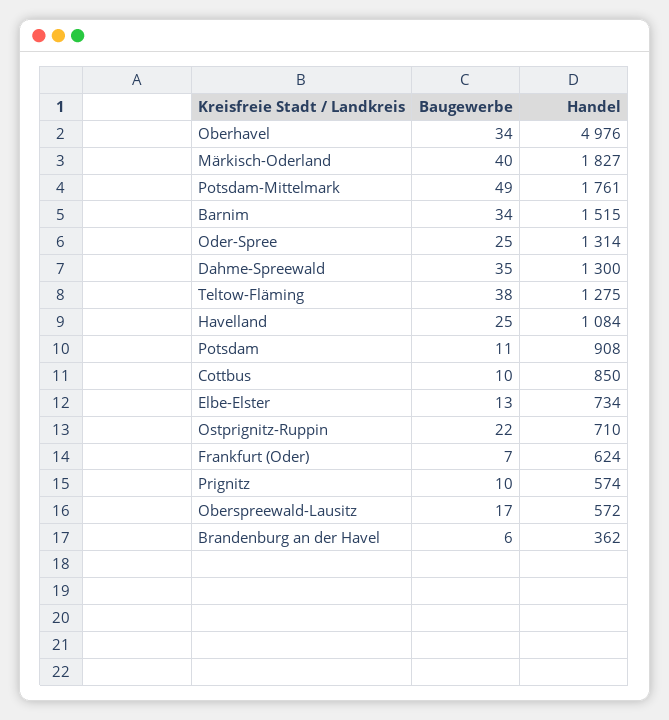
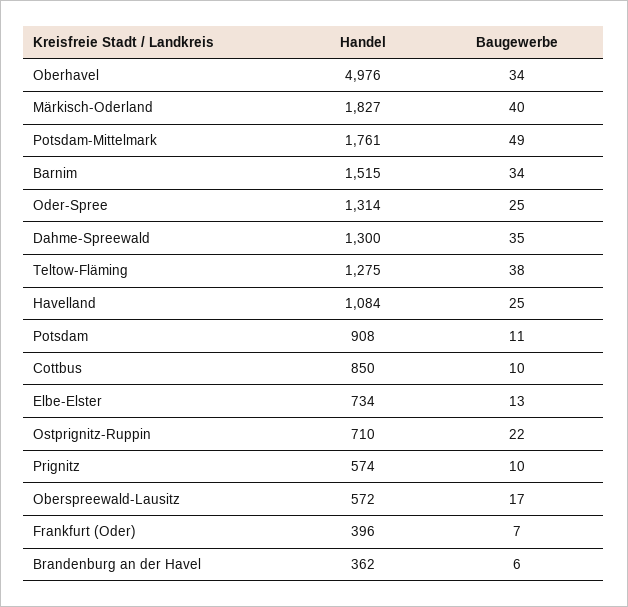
  {
    "Baugewerbe": {
      "Oberhavel": 34,
      "Märkisch-Oderland": 40,
      "Potsdam-Mittelmark": 49,
      "Barnim": 34,
      "Oder-Spree": 25,
      "Dahme-Spreewald": 35,
      "Teltow-Fläming": 38,
      "Havelland": 25,
      "Potsdam": 11,
      "Cottbus": 10,
      "Elbe-Elster": 13,
      "Ostprignitz-Ruppin": 22,
      "Frankfurt (Oder)": 7,
      "Prignitz": 10,
      "Oberspreewald-Lausitz": 17,
      "Brandenburg an der Havel": 6
    },
    "Handel": {
      "Oberhavel": 4976,
      "Märkisch-Oderland": 1827,
      "Potsdam-Mittelmark": 1761,
      "Barnim": 1515,
      "Oder-Spree": 1314,
      "Dahme-Spreewald": 1300,
      "Teltow-Fläming": 1275,
      "Havelland": 1084,
      "Potsdam": 908,
      "Cottbus": 850,
      "Elbe-Elster": 734,
      "Ostprignitz-Ruppin": 710,
-     "Frankfurt (Oder)": 624,
+     "Frankfurt (Oder)": 396,
      "Prignitz": 574,
      "Oberspreewald-Lausitz": 572,
      "Brandenburg an der Havel": 362
    }
  }

